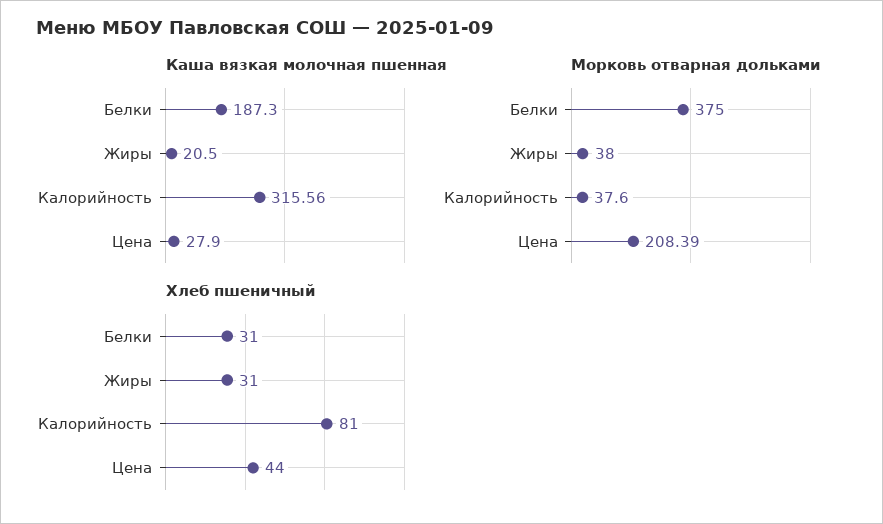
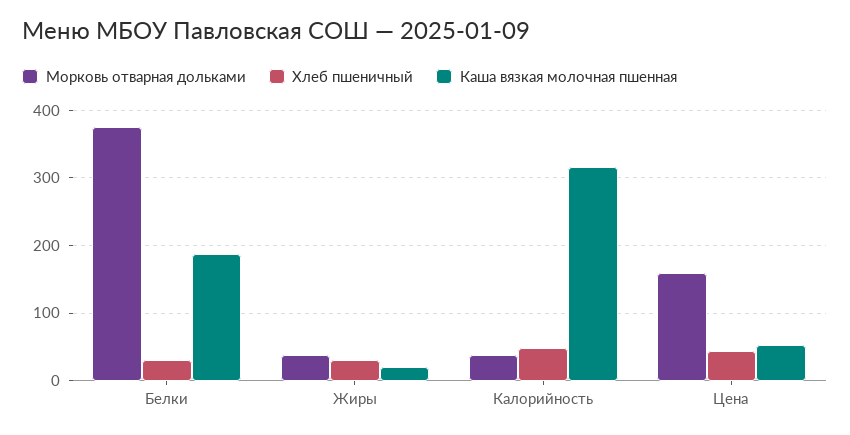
  {
    "Каша вязкая молочная пшенная": {
      "Белки": 187.3,
      "Жиры": 20.5,
      "Калорийность": 315.56,
-     "Цена": 27.9
+     "Цена": 50
    },
    "Морковь отварная дольками": {
      "Белки": 375,
      "Жиры": 38,
      "Калорийность": 37.6,
-     "Цена": 208.39
+     "Цена": 160
    },
    "Хлеб пшеничный": {
      "Белки": 31,
      "Жиры": 31,
-     "Калорийность": 81,
+     "Калорийность": 50,
      "Цена": 44
    }
  }

